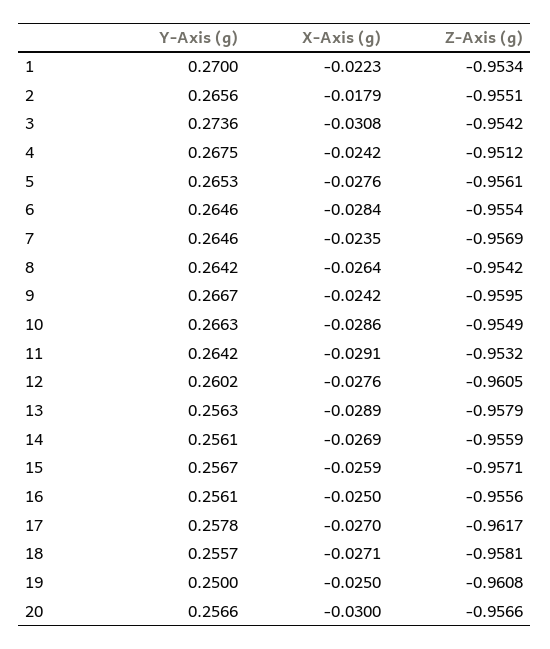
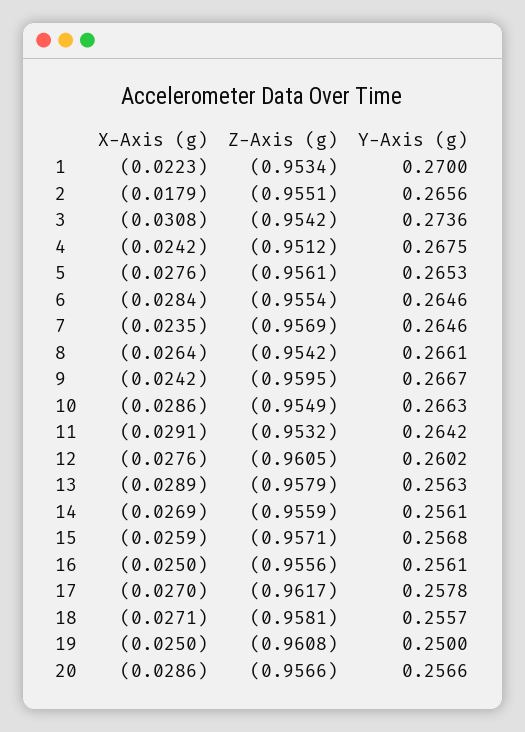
  {
    "Y-Axis (g)": {
      "1": 0.27,
      "2": 0.2656,
      "3": 0.2736,
      "4": 0.2675,
      "5": 0.2653,
      "6": 0.2646,
      "7": 0.2646,
-     "8": 0.2642,
+     "8": 0.2661,
      "9": 0.2667,
      "10": 0.2663,
      "11": 0.2642,
      "12": 0.2602,
      "13": 0.2563,
      "14": 0.2561,
-     "15": 0.2567,
+     "15": 0.2568,
      "16": 0.2561,
      "17": 0.2578,
      "18": 0.2557,
      "19": 0.25,
      "20": 0.2566
    },
    "X-Axis (g)": {
      "1": -0.0223,
      "2": -0.0179,
      "3": -0.0308,
      "4": -0.0242,
      "5": -0.0276,
      "6": -0.0284,
      "7": -0.0235,
      "8": -0.0264,
      "9": -0.0242,
      "10": -0.0286,
      "11": -0.0291,
      "12": -0.0276,
      "13": -0.0289,
      "14": -0.0269,
      "15": -0.0259,
      "16": -0.025,
      "17": -0.027,
      "18": -0.0271,
      "19": -0.025,
-     "20": -0.03
+     "20": -0.0286
    },
    "Z-Axis (g)": {
      "1": -0.9534,
      "2": -0.9551,
      "3": -0.9542,
      "4": -0.9512,
      "5": -0.9561,
      "6": -0.9554,
      "7": -0.9569,
      "8": -0.9542,
      "9": -0.9595,
      "10": -0.9549,
      "11": -0.9532,
      "12": -0.9605,
      "13": -0.9579,
      "14": -0.9559,
      "15": -0.9571,
      "16": -0.9556,
      "17": -0.9617,
      "18": -0.9581,
      "19": -0.9608,
      "20": -0.9566
    }
  }

